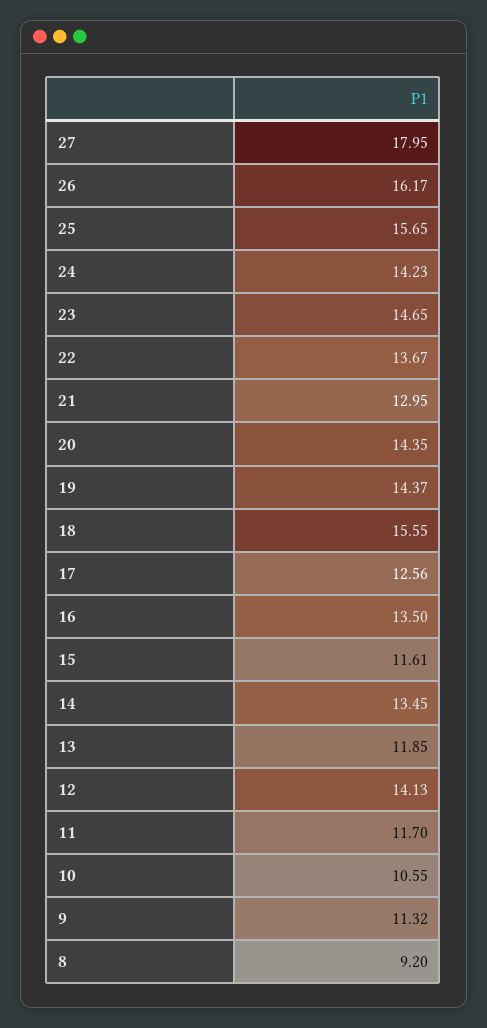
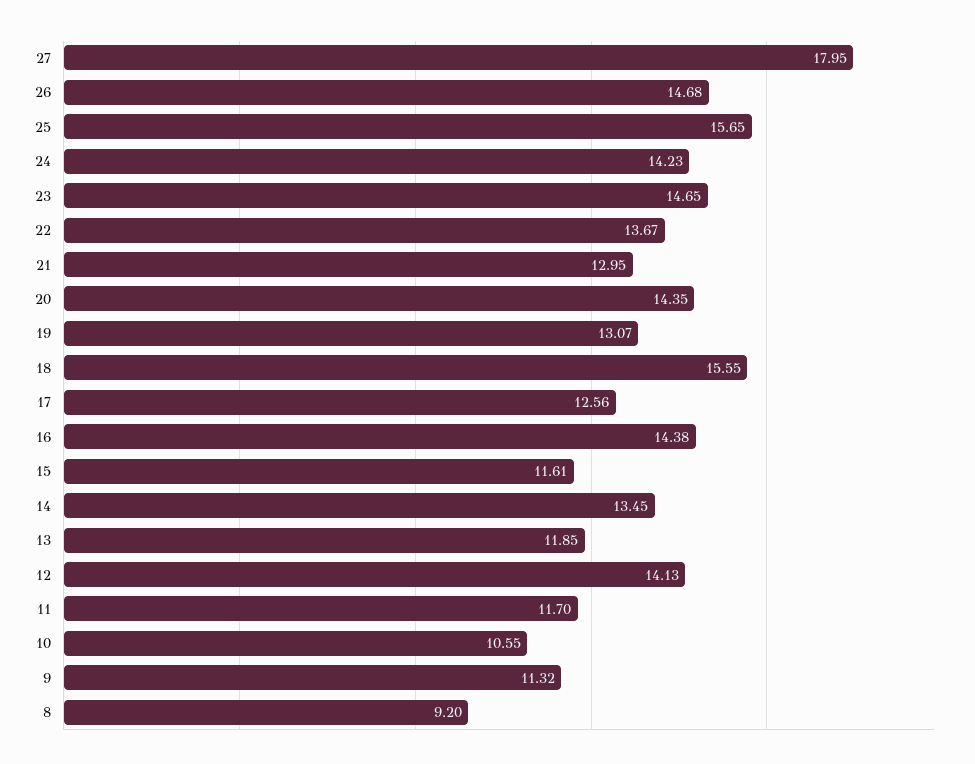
  {
    "27": 17.95,
-   "26": 16.17,
+   "26": 14.68,
    "25": 15.65,
    "24": 14.23,
    "23": 14.65,
    "22": 13.67,
    "21": 12.95,
    "20": 14.35,
-   "19": 14.37,
+   "19": 13.07,
    "18": 15.55,
    "17": 12.56,
-   "16": 13.5,
+   "16": 14.38,
    "15": 11.61,
    "14": 13.45,
    "13": 11.85,
    "12": 14.13,
    "11": 11.7,
    "10": 10.55,
    "9": 11.32,
    "8": 9.2
  }

